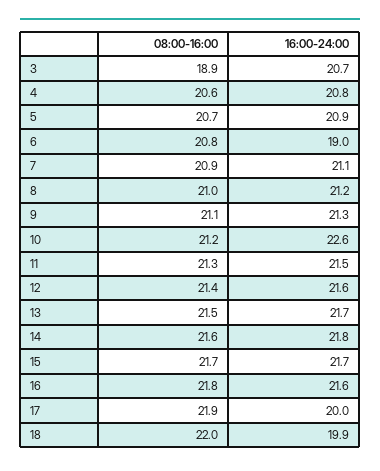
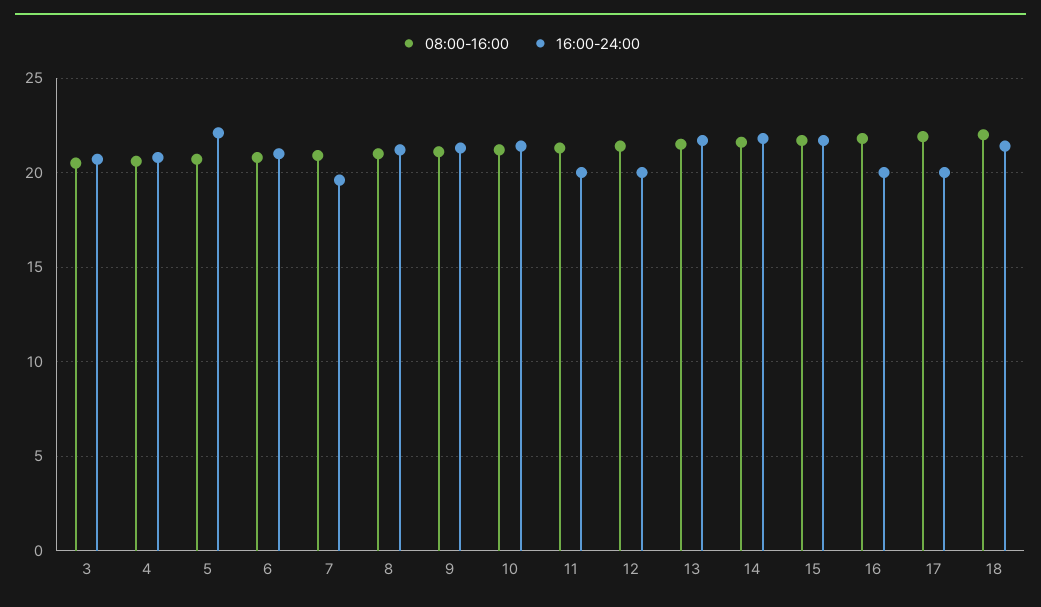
  {
    "08:00-16:00": {
-     "3": 18.9,
+     "3": 20.5,
      "4": 20.6,
      "5": 20.7,
      "6": 20.8,
      "7": 20.9,
      "8": 21,
      "9": 21.1,
      "10": 21.2,
      "11": 21.3,
      "12": 21.4,
      "13": 21.5,
      "14": 21.6,
      "15": 21.7,
      "16": 21.8,
      "17": 21.9,
      "18": 22
    },
    "16:00-24:00": {
      "3": 20.7,
      "4": 20.8,
-     "5": 20.9,
+     "5": 22,
-     "6": 19,
+     "6": 21,
-     "7": 21.1,
+     "7": 19.5,
      "8": 21.2,
      "9": 21.3,
-     "10": 22.6,
+     "10": 21.5,
-     "11": 21.5,
+     "11": 20,
-     "12": 21.6,
+     "12": 20,
      "13": 21.7,
      "14": 21.8,
      "15": 21.7,
-     "16": 21.6,
+     "16": 20,
      "17": 20,
-     "18": 19.9
+     "18": 21.5
    }
  }

